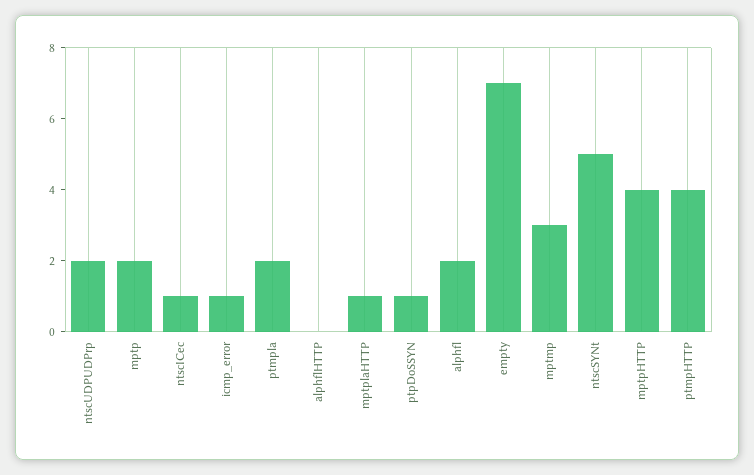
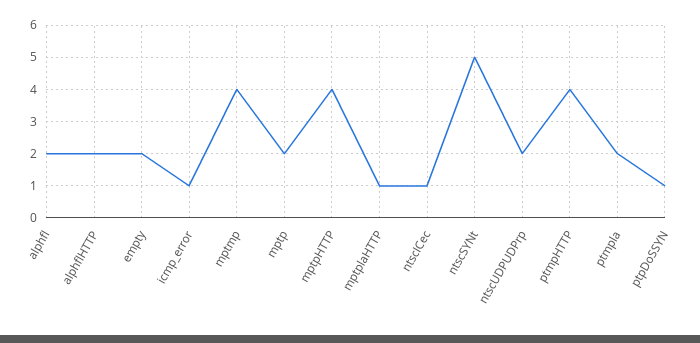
  {
    "ntscUDPUDPrp": 2,
    "mptp": 2,
    "ntscICec": 1,
    "icmp_error": 1,
    "ptmpla": 2,
-   "alphflHTTP": 0,
+   "alphflHTTP": 2,
    "mptplaHTTP": 1,
    "ptpDoSSYN": 1,
    "alphfl": 2,
-   "empty": 7,
+   "empty": 2,
-   "mptmp": 3,
+   "mptmp": 4,
    "ntscSYNt": 5,
    "mptpHTTP": 4,
    "ptmpHTTP": 4
  }

